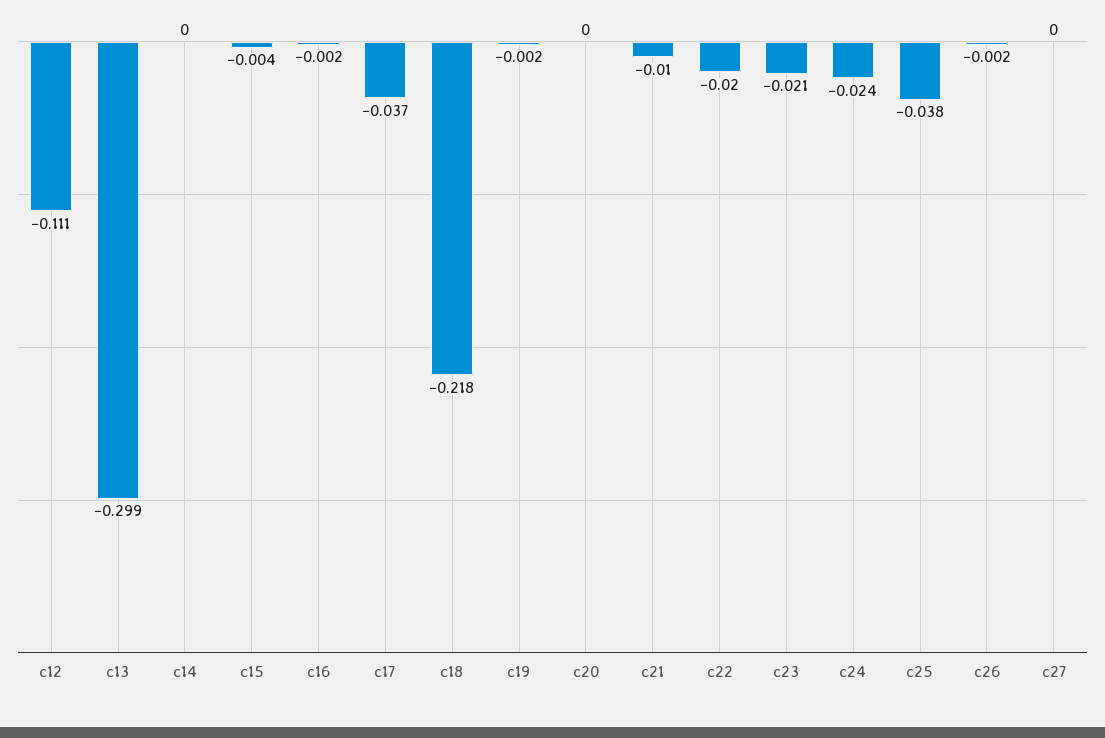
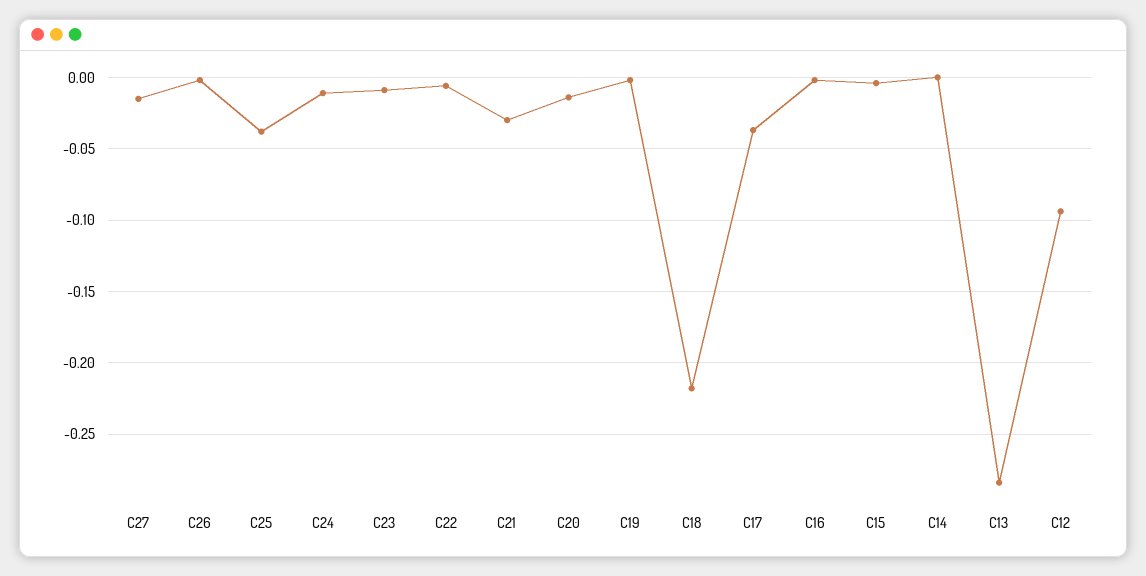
  {
-   "c12": -0.111,
+   "c12": -0.095,
-   "c13": -0.299,
+   "c13": -0.285,
    "c14": 0,
    "c15": -0.004,
    "c16": -0.002,
    "c17": -0.037,
    "c18": -0.218,
    "c19": -0.002,
-   "c20": 0,
+   "c20": -0.015,
-   "c21": -0.01,
+   "c21": -0.03,
-   "c22": -0.02,
+   "c22": -0.005,
-   "c23": -0.021,
+   "c23": -0.01,
-   "c24": -0.024,
+   "c24": -0.01,
    "c25": -0.038,
    "c26": -0.002,
-   "c27": 0
+   "c27": -0.015
  }

